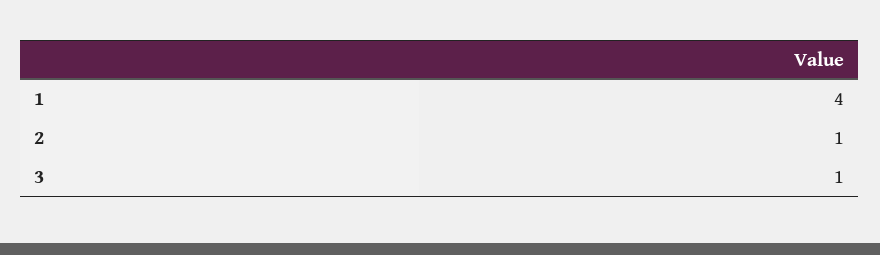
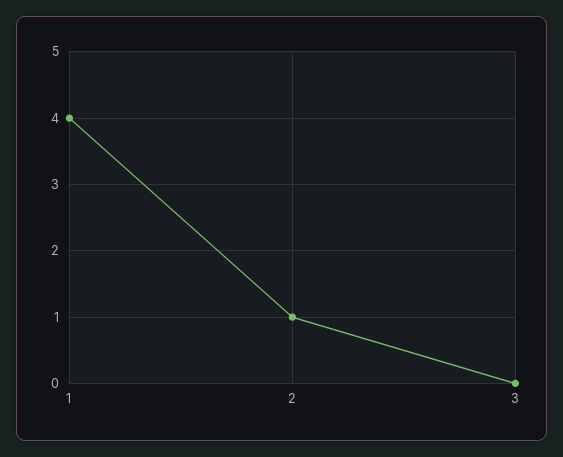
  {
    "1": 4,
    "2": 1,
-   "3": 1
+   "3": 0
  }

